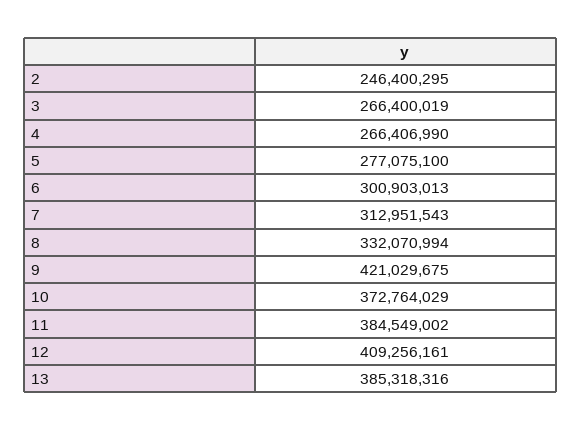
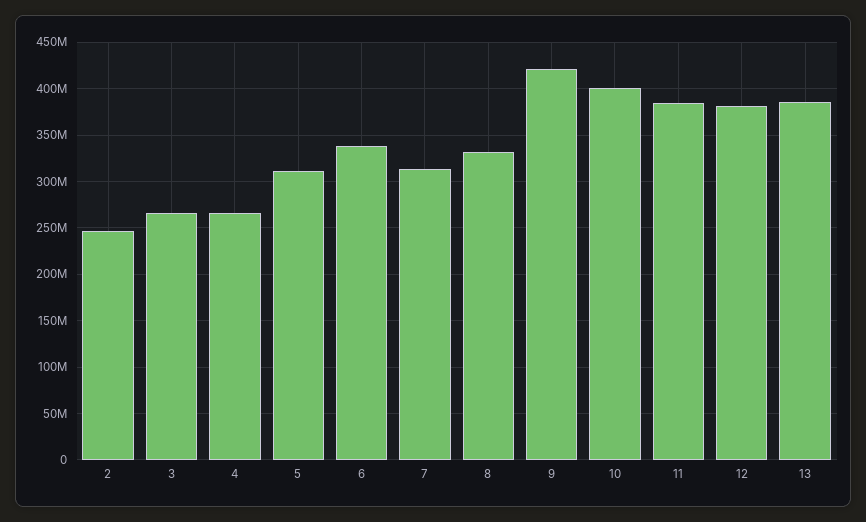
  {
    "2": 246400295,
    "3": 266400019,
    "4": 266406990,
-   "5": 277075100,
+   "5": 310000000,
-   "6": 300903013,
+   "6": 340000000,
    "7": 312951543,
    "8": 332070994,
    "9": 421029675,
-   "10": 372764029,
+   "10": 400000000,
    "11": 384549002,
-   "12": 409256161,
+   "12": 380000000,
    "13": 385318316
  }

